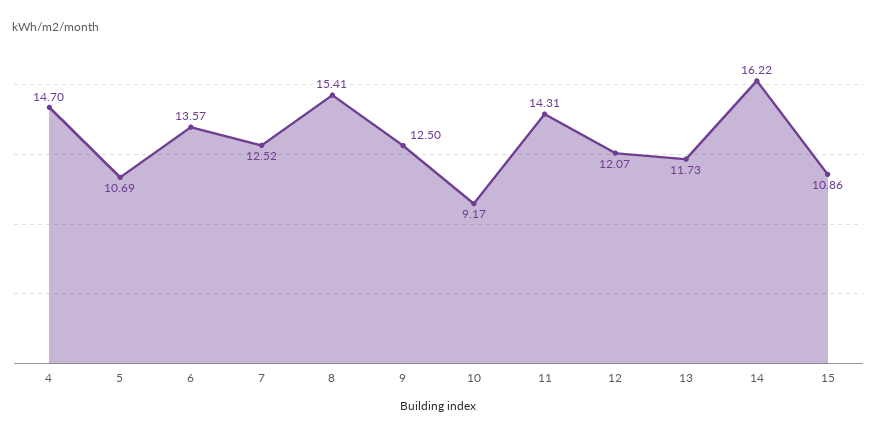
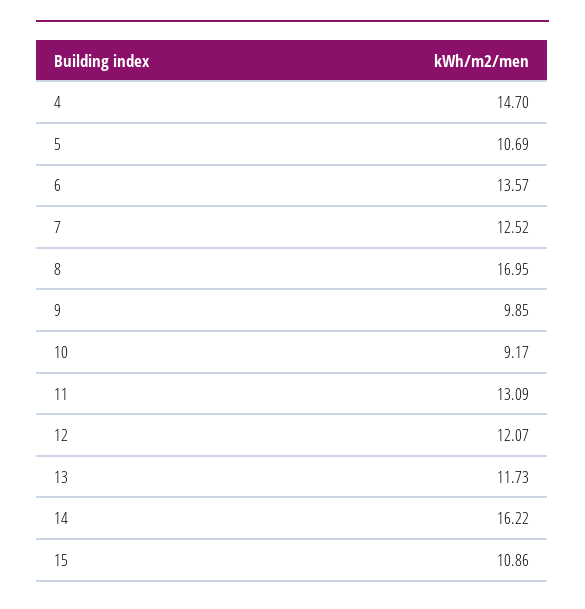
  {
    "4": 14.7,
    "5": 10.69,
    "6": 13.57,
    "7": 12.52,
-   "8": 15.41,
+   "8": 16.95,
-   "9": 12.5,
+   "9": 9.85,
    "10": 9.17,
-   "11": 14.31,
+   "11": 13.09,
    "12": 12.07,
    "13": 11.73,
    "14": 16.22,
    "15": 10.86
  }

